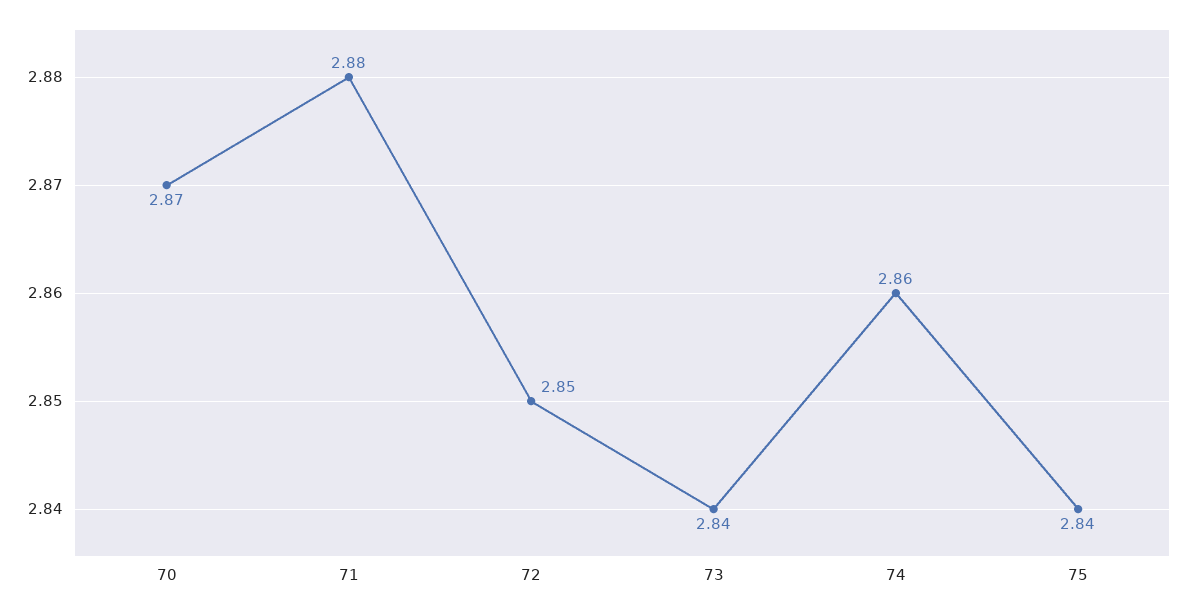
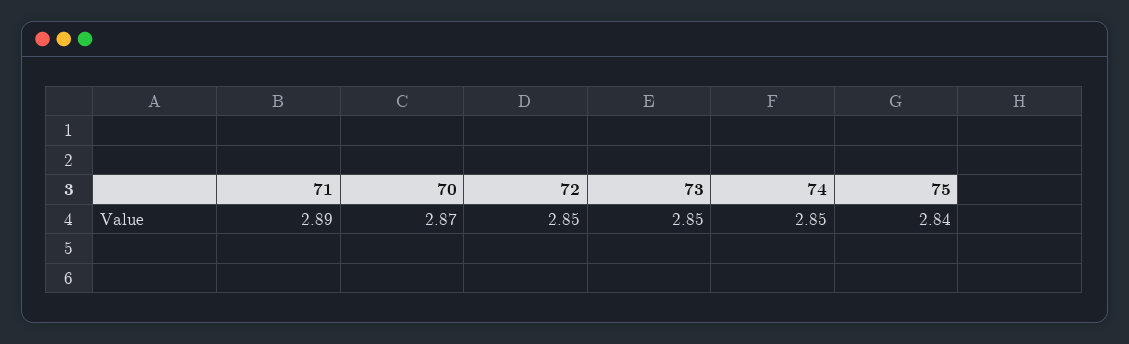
  {
    "70": 2.87,
-   "71": 2.88,
+   "71": 2.89,
    "72": 2.85,
-   "73": 2.84,
+   "73": 2.85,
-   "74": 2.86,
+   "74": 2.85,
    "75": 2.84
  }

